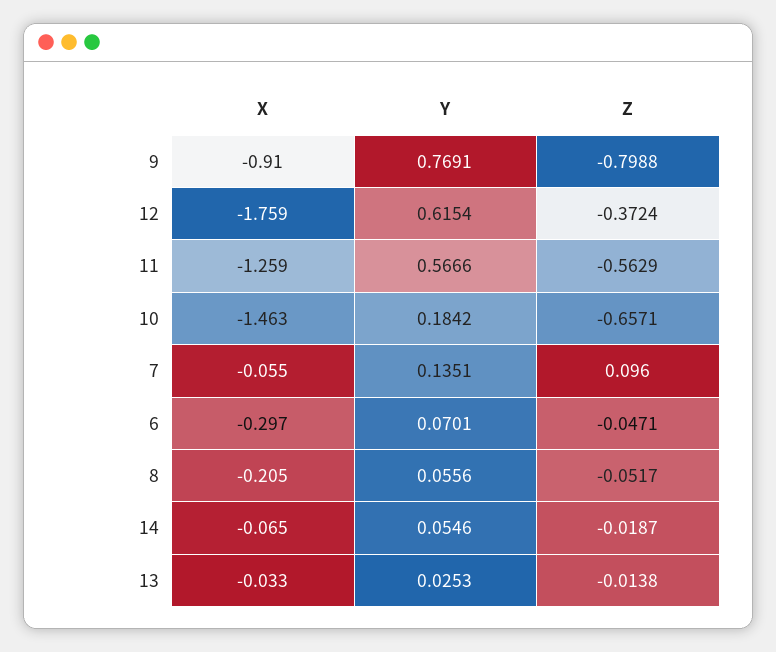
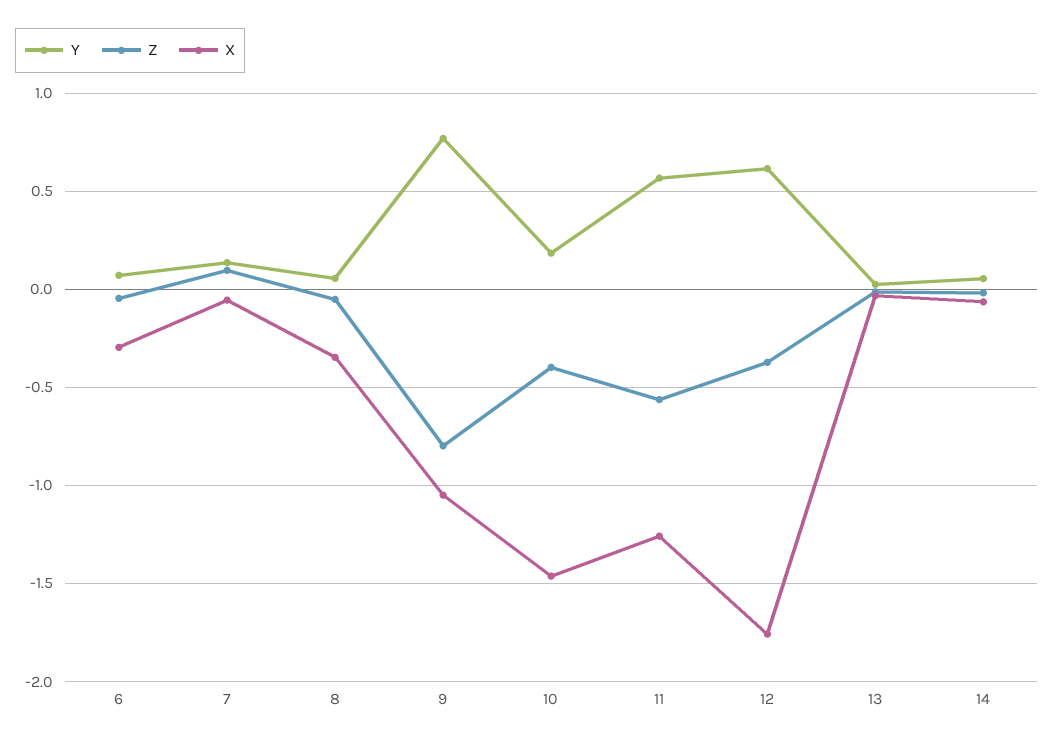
  {
    "X": {
-     "9": -0.91,
+     "9": -1.05,
      "12": -1.759,
      "11": -1.259,
      "10": -1.463,
      "7": -0.055,
      "6": -0.297,
-     "8": -0.205,
+     "8": -0.35,
      "14": -0.065,
      "13": -0.033
    },
    "Y": {
      "9": 0.7691,
      "12": 0.6154,
      "11": 0.5666,
      "10": 0.1842,
      "7": 0.1351,
      "6": 0.0701,
      "8": 0.0556,
      "14": 0.0546,
      "13": 0.0253
    },
    "Z": {
      "9": -0.7988,
      "12": -0.3724,
      "11": -0.5629,
-     "10": -0.6571,
+     "10": -0.4,
      "7": 0.096,
      "6": -0.0471,
      "8": -0.0517,
      "14": -0.0187,
      "13": -0.0138
    }
  }

